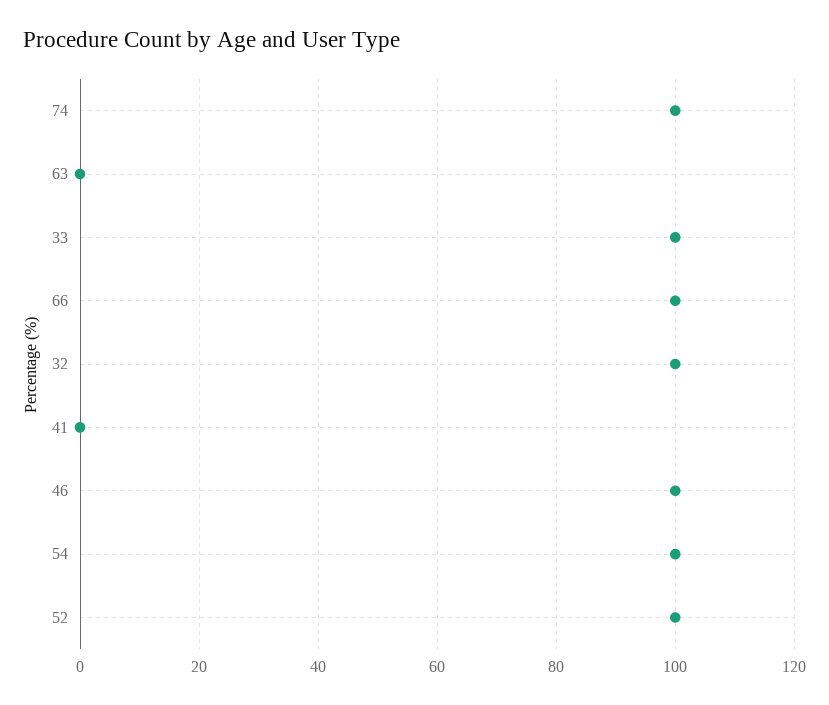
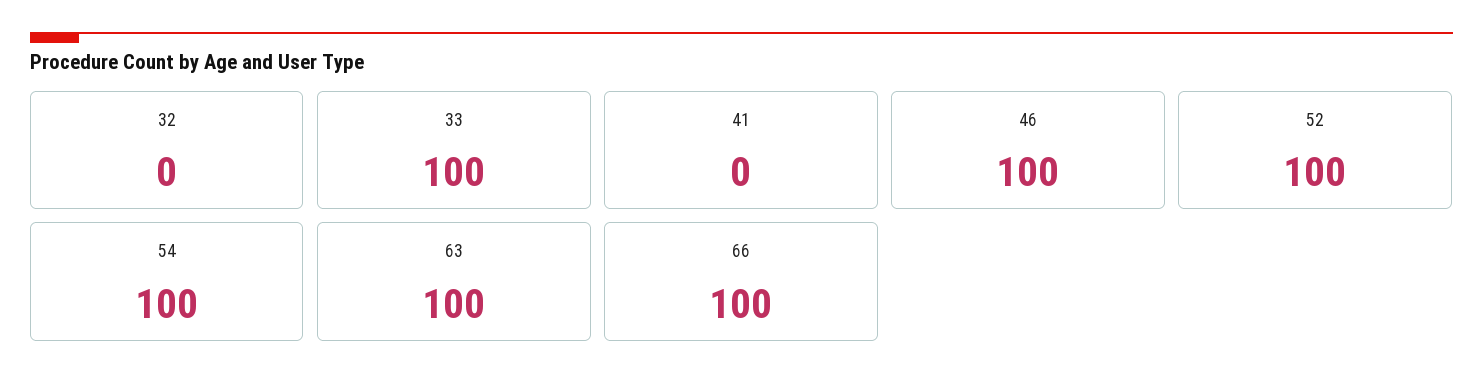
  {
-   "74": 100,
-   "63": 0,
+   "63": 100,
    "33": 100,
    "66": 100,
-   "32": 100,
+   "32": 0,
    "41": 0,
    "46": 100,
    "54": 100,
    "52": 100
  }

